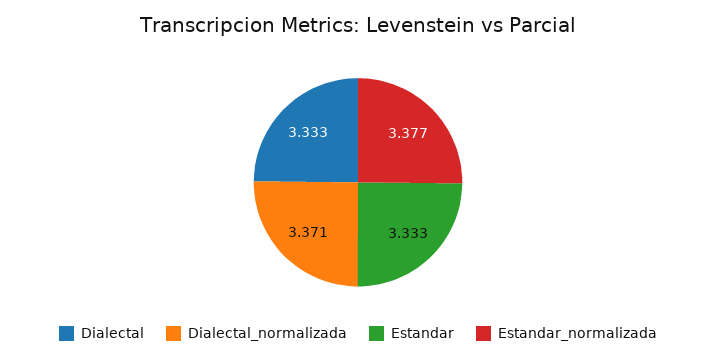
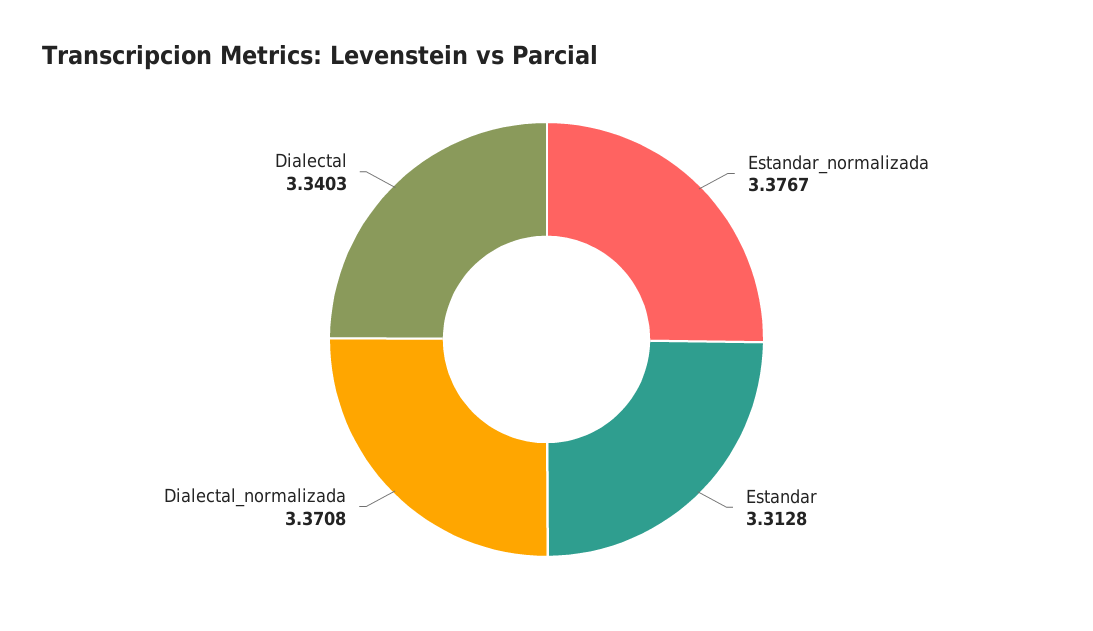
  {
-   "Dialectal": 3.333,
+   "Dialectal": 3.3403,
    "Dialectal_normalizada": 3.3708,
-   "Estandar": 3.333,
+   "Estandar": 3.3128,
    "Estandar_normalizada": 3.3767
  }

